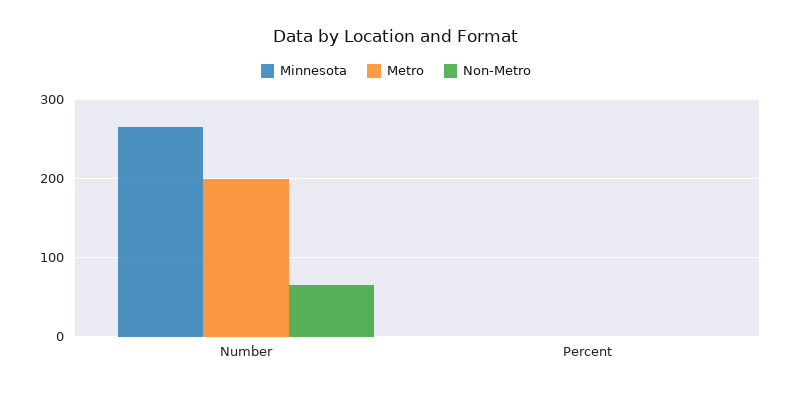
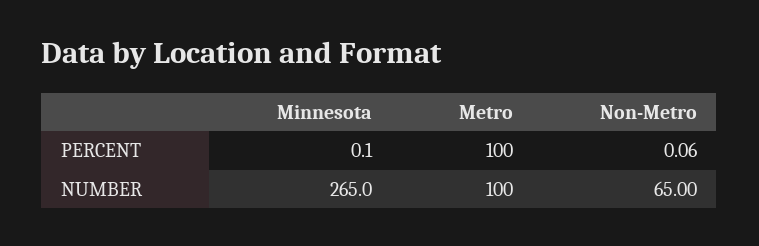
  {
    "Minnesota": {
      "Number": 265,
      "Percent": 0.1
    },
    "Metro": {
-     "Number": 200,
+     "Number": 100,
-     "Percent": 0
+     "Percent": 100
    },
    "Non-Metro": {
      "Number": 65,
      "Percent": 0.06
    }
  }

